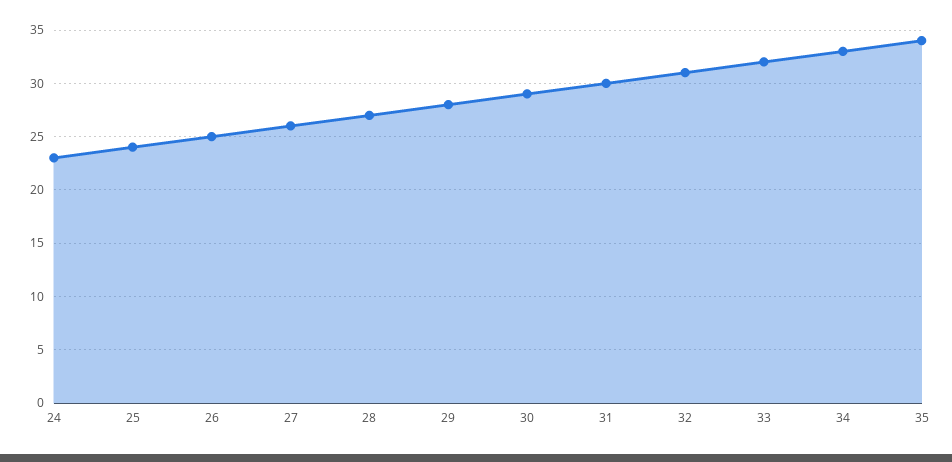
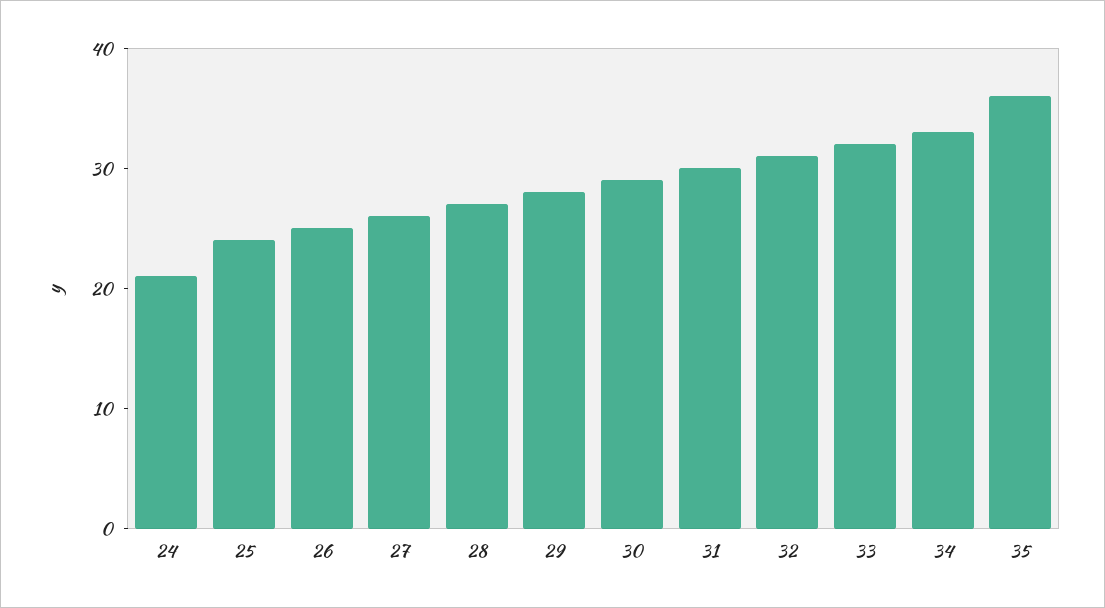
  {
-   "24": 23,
+   "24": 21,
    "25": 24,
    "26": 25,
    "27": 26,
    "28": 27,
    "29": 28,
    "30": 29,
    "31": 30,
    "32": 31,
    "33": 32,
    "34": 33,
-   "35": 34
+   "35": 36
  }

